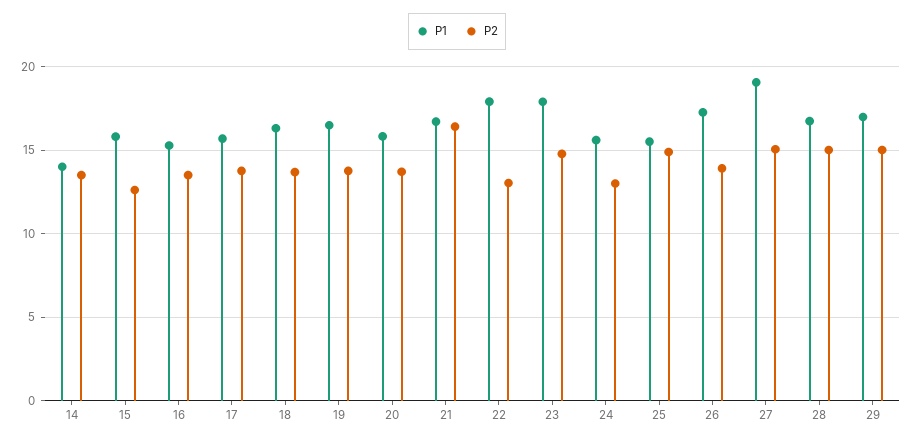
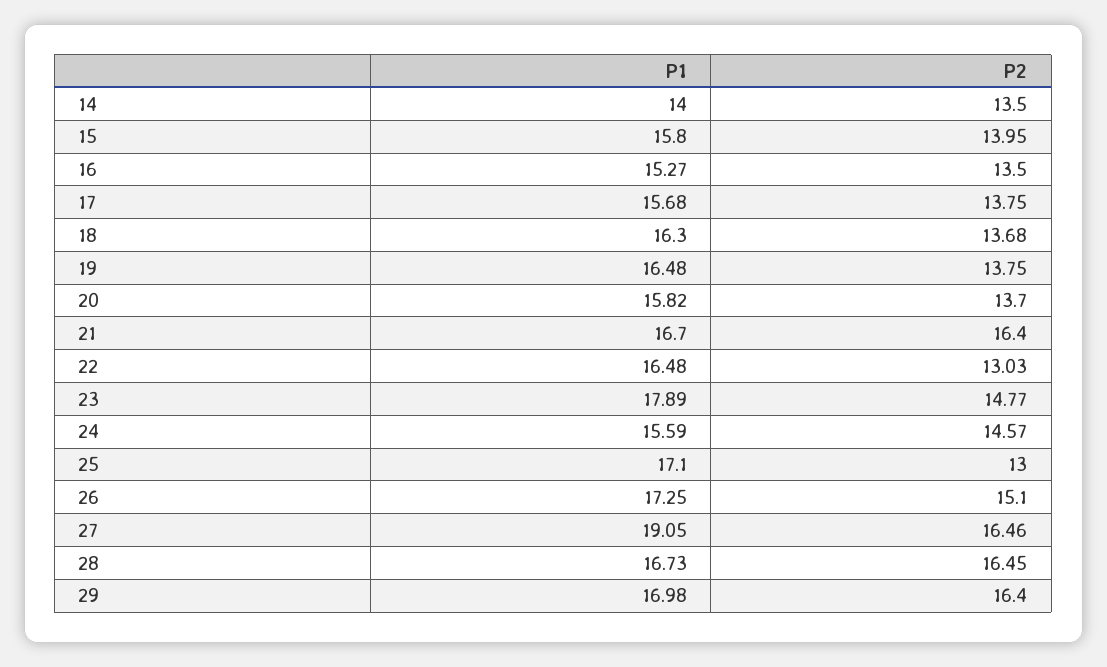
  {
    "P1": {
      "14": 14,
      "15": 15.8,
      "16": 15.27,
      "17": 15.68,
      "18": 16.3,
      "19": 16.48,
      "20": 15.82,
      "21": 16.7,
-     "22": 18,
+     "22": 16.48,
      "23": 17.89,
      "24": 15.59,
-     "25": 15.5,
+     "25": 17.1,
      "26": 17.25,
      "27": 19.05,
      "28": 16.73,
      "29": 16.98
    },
    "P2": {
      "14": 13.5,
-     "15": 12.5,
+     "15": 13.95,
      "16": 13.5,
      "17": 13.75,
      "18": 13.68,
      "19": 13.75,
      "20": 13.7,
      "21": 16.4,
      "22": 13.03,
      "23": 14.77,
-     "24": 13,
+     "24": 14.57,
-     "25": 15,
+     "25": 13,
-     "26": 14,
+     "26": 15.1,
-     "27": 15,
+     "27": 16.46,
-     "28": 15,
+     "28": 16.45,
-     "29": 15
+     "29": 16.4
    }
  }

